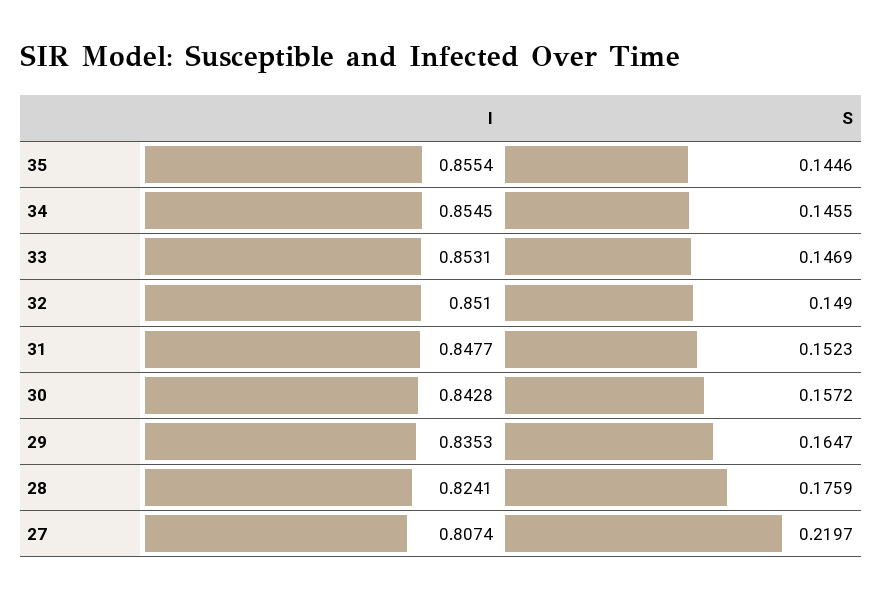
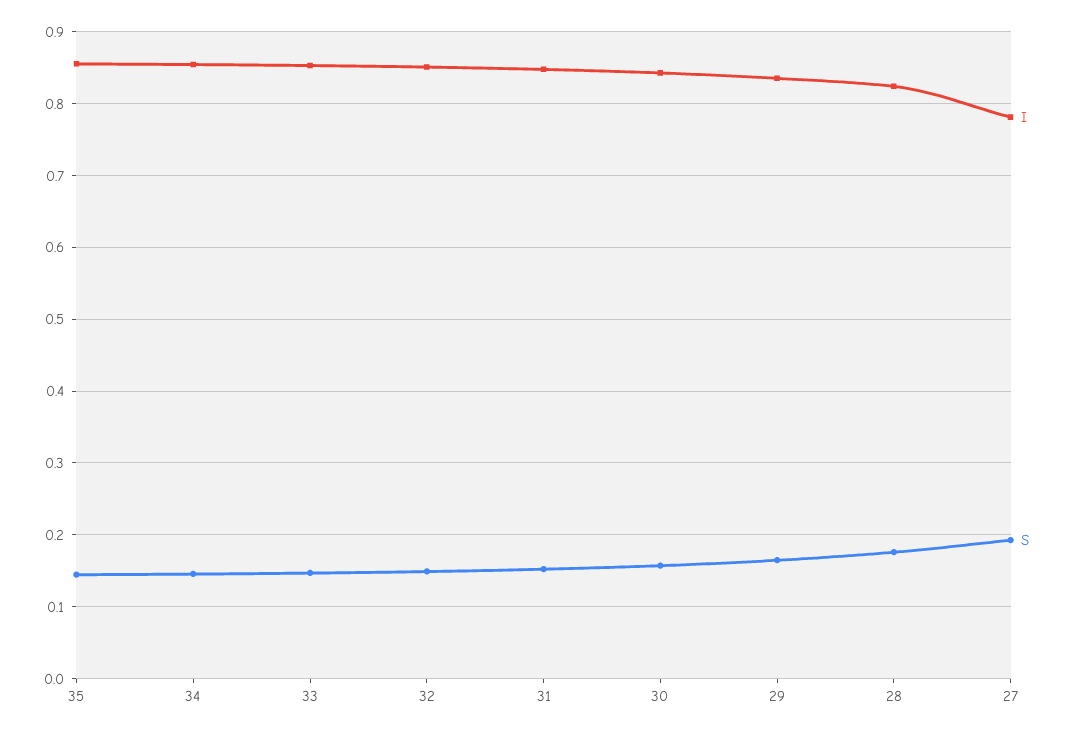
  {
    "I": {
      "35": 0.8554,
      "34": 0.8545,
      "33": 0.8531,
      "32": 0.851,
      "31": 0.8477,
      "30": 0.8428,
      "29": 0.8353,
      "28": 0.8241,
-     "27": 0.8074
+     "27": 0.78
    },
    "S": {
      "35": 0.1446,
      "34": 0.1455,
      "33": 0.1469,
      "32": 0.149,
      "31": 0.1523,
      "30": 0.1572,
      "29": 0.1647,
      "28": 0.1759,
-     "27": 0.2197
+     "27": 0.19
    }
  }

